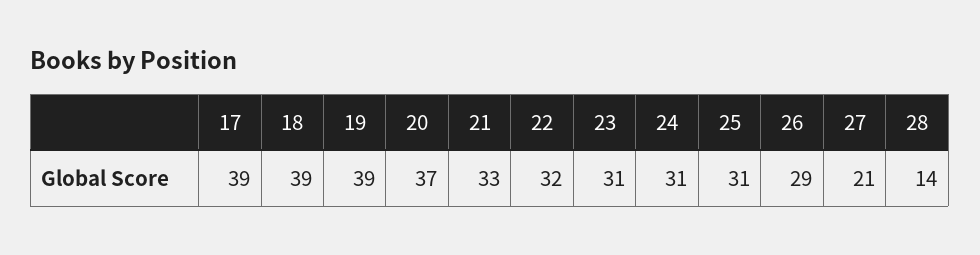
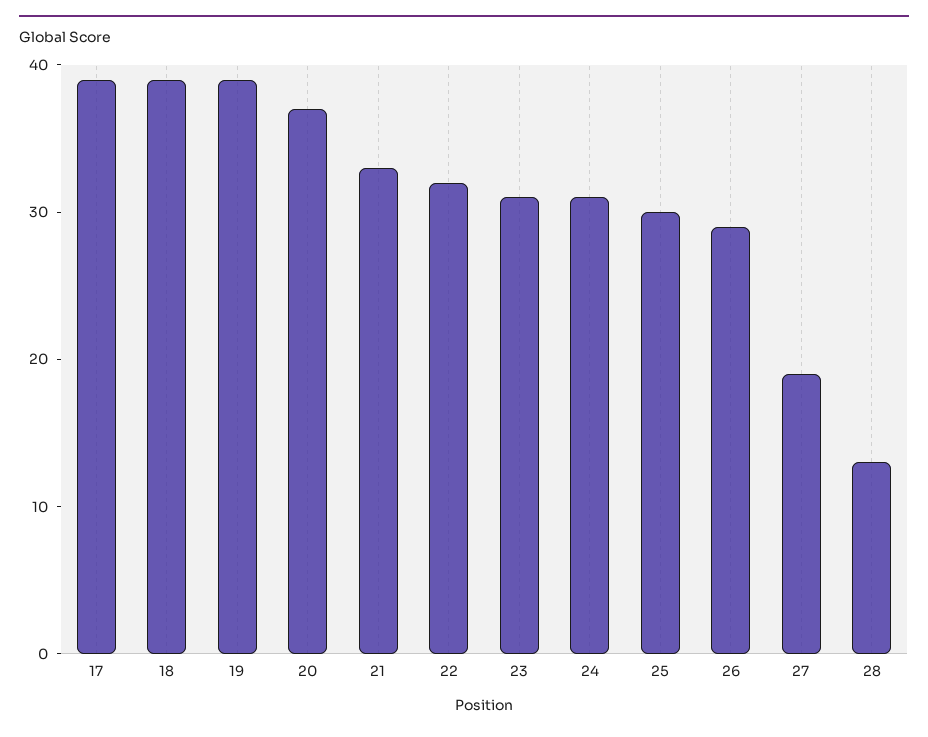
  {
    "17": 39,
    "18": 39,
    "19": 39,
    "20": 37,
    "21": 33,
    "22": 32,
    "23": 31,
    "24": 31,
-   "25": 31,
+   "25": 30,
    "26": 29,
-   "27": 21,
+   "27": 19,
-   "28": 14
+   "28": 13
  }

